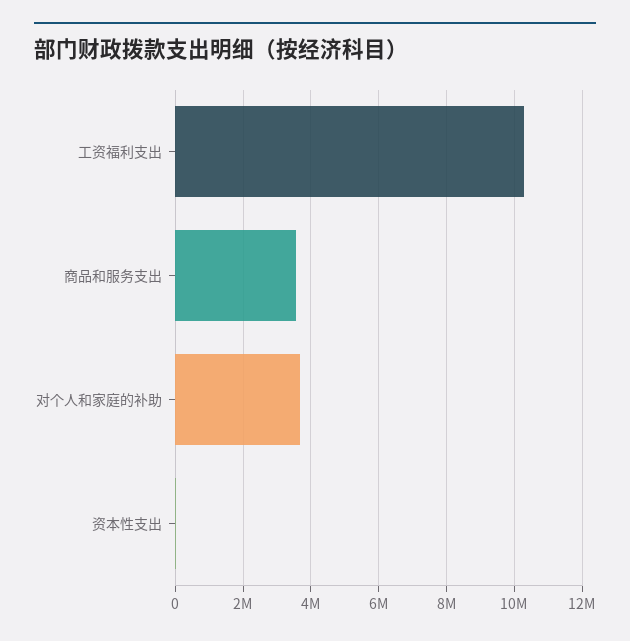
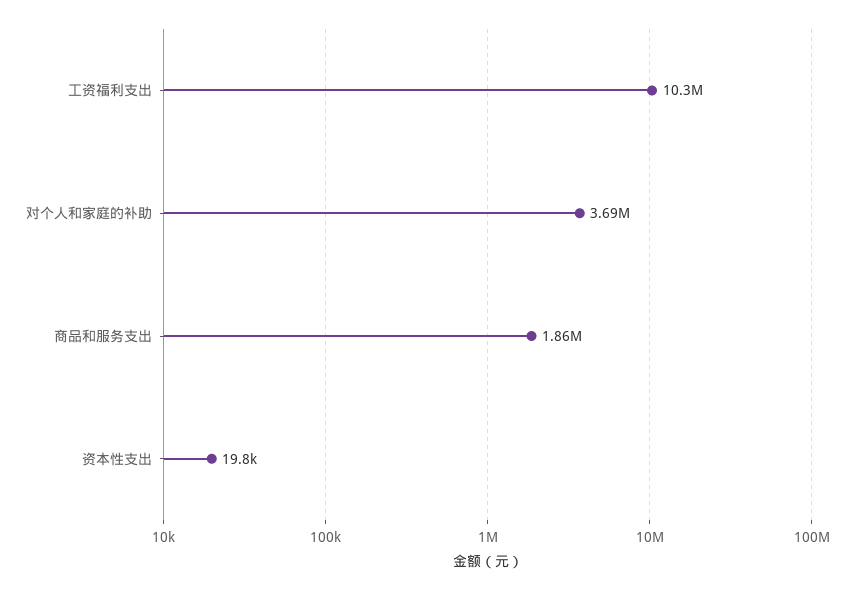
  {
    "工资福利支出": 10300000,
-   "商品和服务支出": 3600000,
+   "商品和服务支出": 1860000,
    "对个人和家庭的补助": 3690000,
    "资本性支出": 19800
  }

